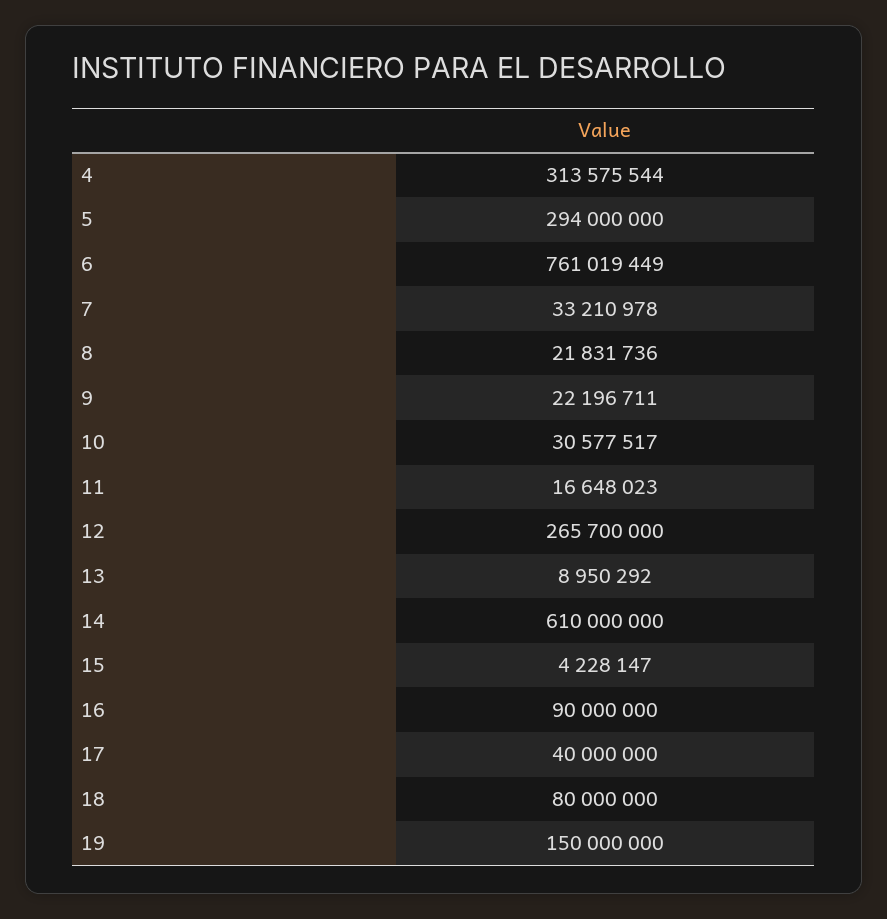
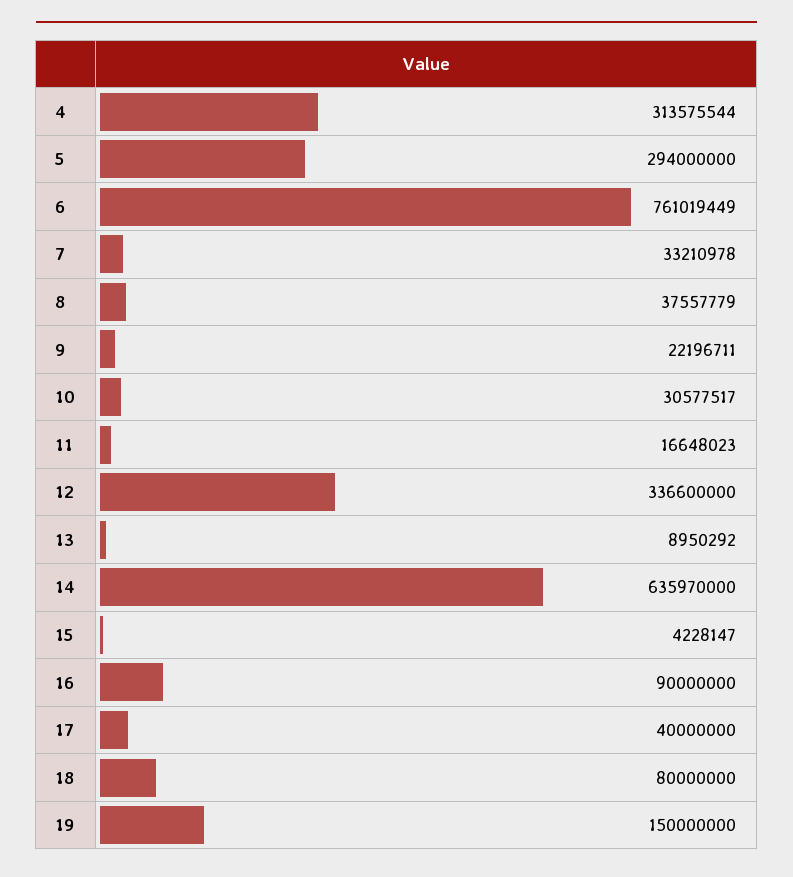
  {
    "4": 313575544,
    "5": 294000000,
    "6": 761019449,
    "7": 33210978,
-   "8": 21831736,
+   "8": 37557779,
    "9": 22196711,
    "10": 30577517,
    "11": 16648023,
-   "12": 265700000,
+   "12": 336600000,
    "13": 8950292,
-   "14": 610000000,
+   "14": 635970000,
    "15": 4228147,
    "16": 90000000,
    "17": 40000000,
    "18": 80000000,
    "19": 150000000
  }

